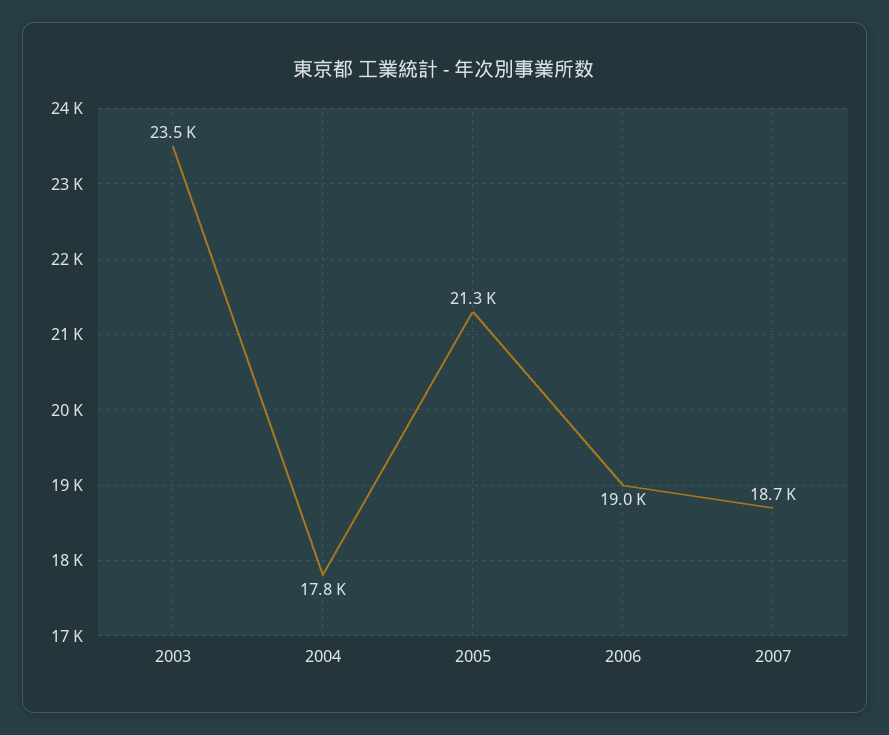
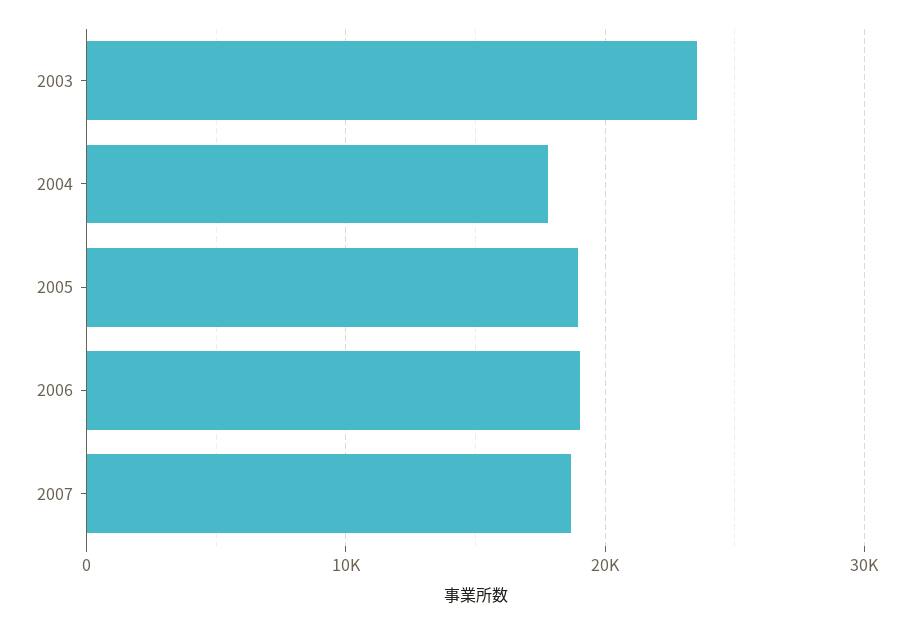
  {
    "2003": 23500,
    "2004": 17800,
-   "2005": 21300,
+   "2005": 19000,
    "2006": 19000,
    "2007": 18700
  }

